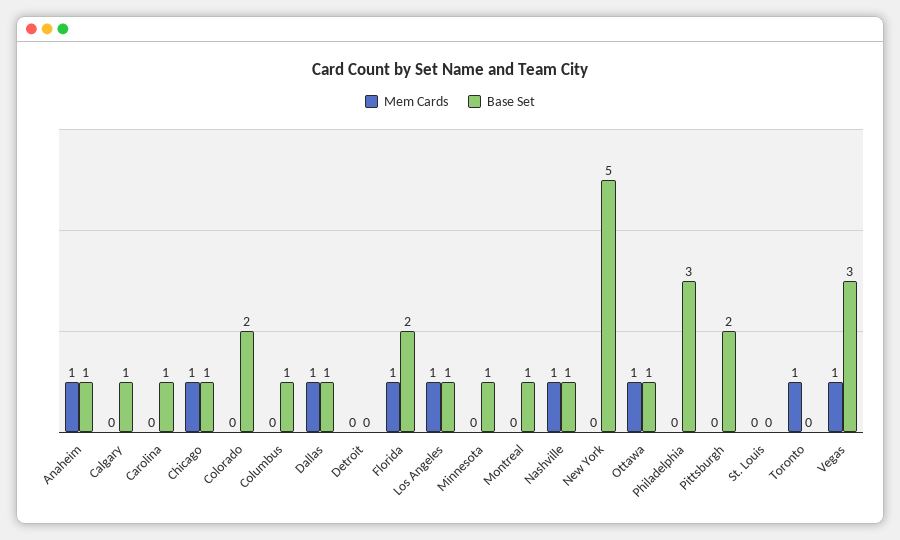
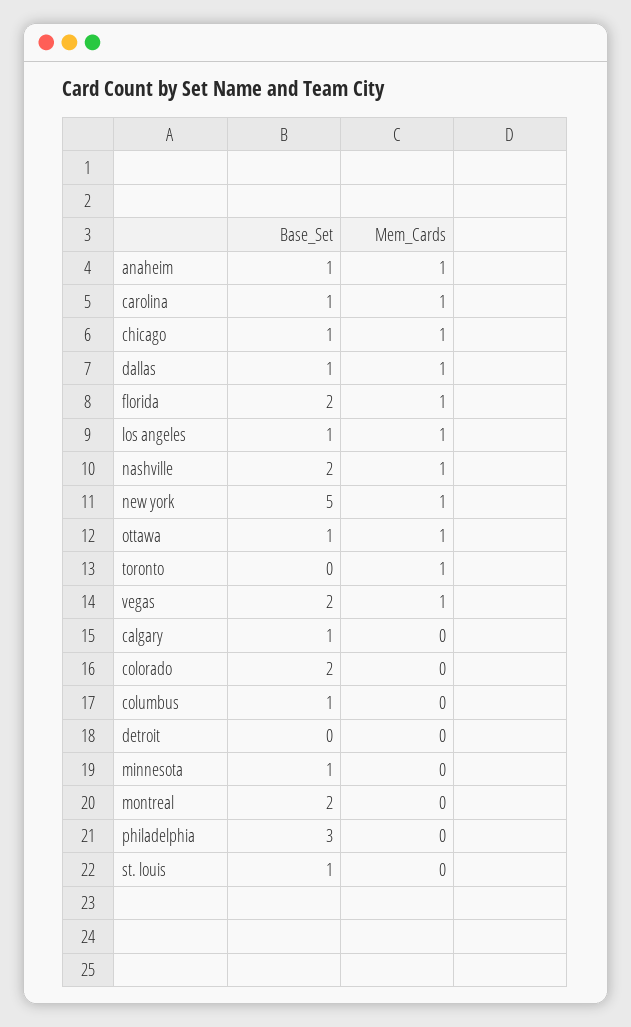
  {
    "Mem Cards": {
      "Anaheim": 1,
      "Calgary": 0,
-     "Carolina": 0,
+     "Carolina": 1,
      "Chicago": 1,
      "Colorado": 0,
      "Columbus": 0,
      "Dallas": 1,
      "Detroit": 0,
      "Florida": 1,
      "Los Angeles": 1,
      "Minnesota": 0,
      "Montreal": 0,
      "Nashville": 1,
-     "New York": 0,
+     "New York": 1,
      "Ottawa": 1,
      "Philadelphia": 0,
-     "Pittsburgh": 0,
      "St. Louis": 0,
      "Toronto": 1,
      "Vegas": 1
    },
    "Base Set": {
      "Anaheim": 1,
      "Calgary": 1,
      "Carolina": 1,
      "Chicago": 1,
      "Colorado": 2,
      "Columbus": 1,
      "Dallas": 1,
      "Detroit": 0,
      "Florida": 2,
      "Los Angeles": 1,
      "Minnesota": 1,
-     "Montreal": 1,
+     "Montreal": 2,
-     "Nashville": 1,
+     "Nashville": 2,
      "New York": 5,
      "Ottawa": 1,
      "Philadelphia": 3,
-     "Pittsburgh": 2,
-     "St. Louis": 0,
+     "St. Louis": 1,
      "Toronto": 0,
-     "Vegas": 3
+     "Vegas": 2
    }
  }

